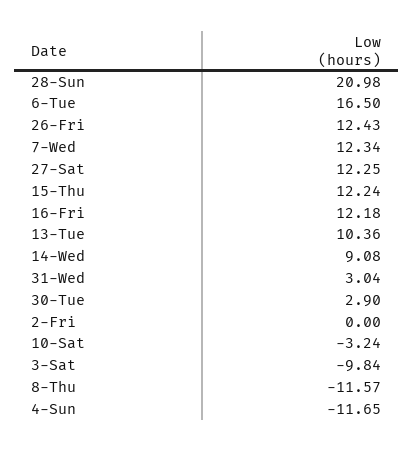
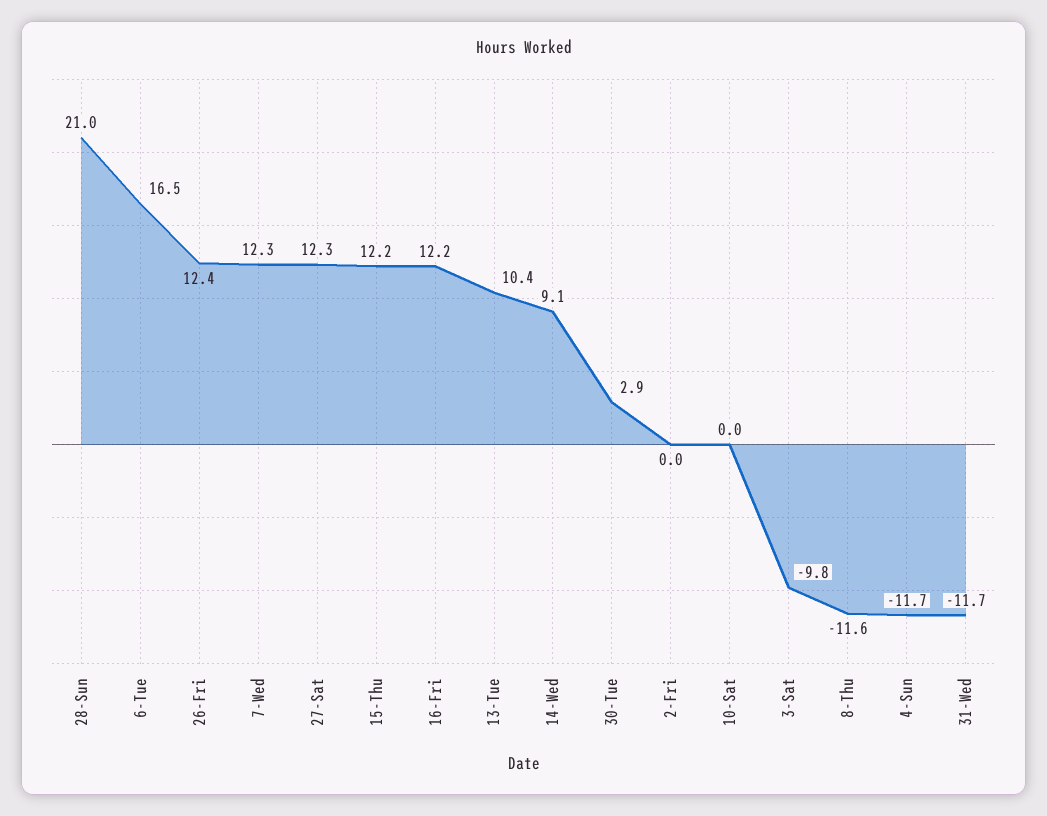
  {
    "28-Sun": 20.98,
    "6-Tue": 16.5,
    "26-Fri": 12.43,
    "7-Wed": 12.34,
    "27-Sat": 12.25,
    "15-Thu": 12.24,
    "16-Fri": 12.18,
    "13-Tue": 10.36,
    "14-Wed": 9.08,
-   "31-Wed": 3.04,
+   "31-Wed": -11.7,
    "30-Tue": 2.9,
    "2-Fri": 0,
-   "10-Sat": -3.24,
+   "10-Sat": 0,
    "3-Sat": -9.84,
    "8-Thu": -11.57,
    "4-Sun": -11.65
  }

